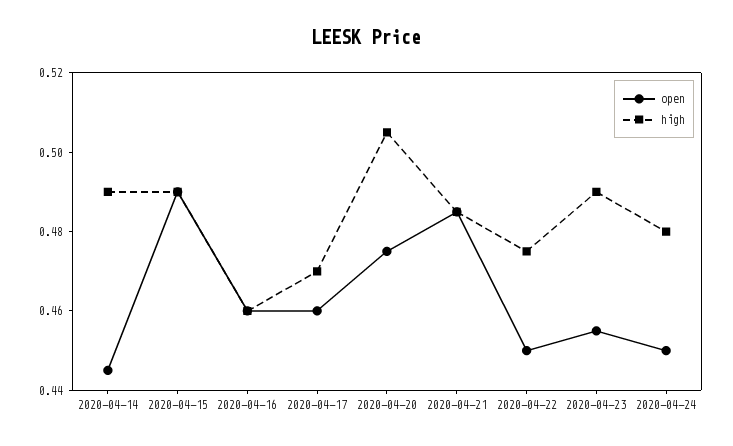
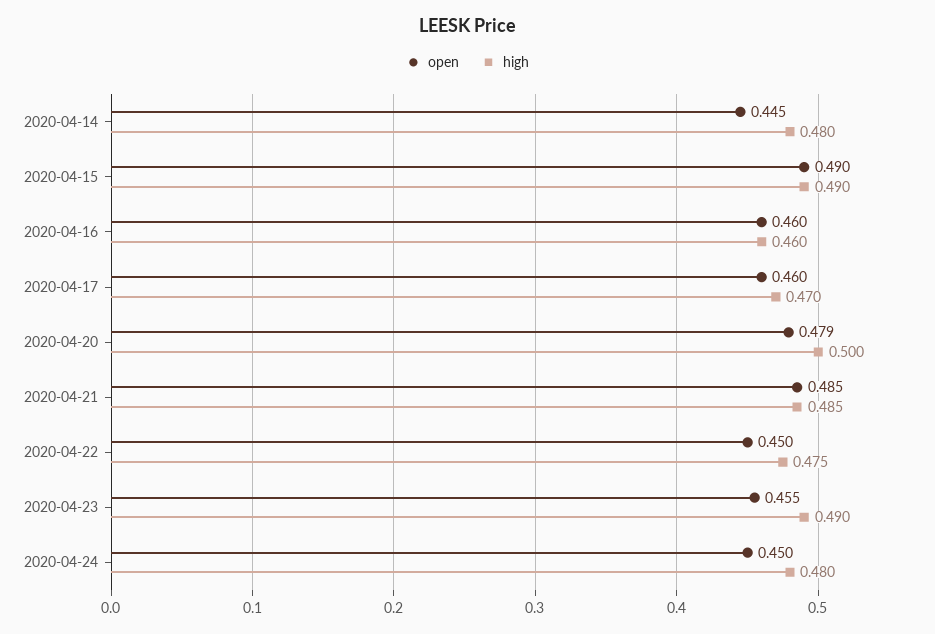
  {
    "open": {
      "2020-04-14": 0.445,
      "2020-04-15": 0.49,
      "2020-04-16": 0.46,
      "2020-04-17": 0.46,
-     "2020-04-20": 0.475,
+     "2020-04-20": 0.479,
      "2020-04-21": 0.485,
      "2020-04-22": 0.45,
      "2020-04-23": 0.455,
      "2020-04-24": 0.45
    },
    "high": {
-     "2020-04-14": 0.49,
+     "2020-04-14": 0.48,
      "2020-04-15": 0.49,
      "2020-04-16": 0.46,
      "2020-04-17": 0.47,
-     "2020-04-20": 0.505,
+     "2020-04-20": 0.5,
      "2020-04-21": 0.485,
      "2020-04-22": 0.475,
      "2020-04-23": 0.49,
      "2020-04-24": 0.48
    }
  }

